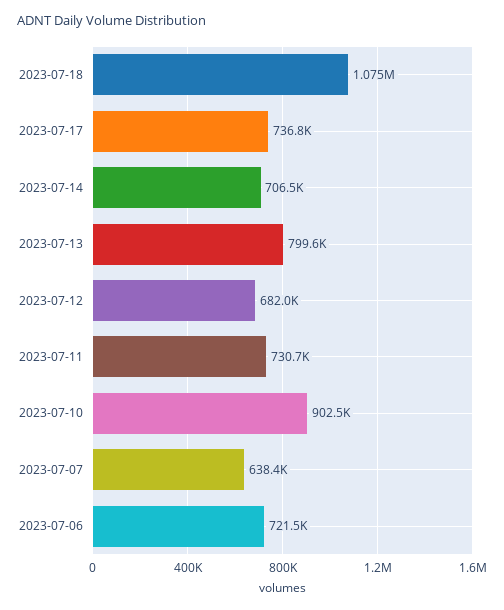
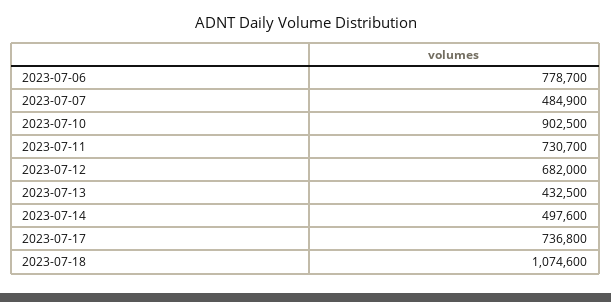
  {
    "2023-07-18": 1074600,
    "2023-07-17": 736800,
-   "2023-07-14": 706500,
+   "2023-07-14": 497600,
-   "2023-07-13": 799600,
+   "2023-07-13": 432500,
    "2023-07-12": 682000,
    "2023-07-11": 730700,
    "2023-07-10": 902500,
-   "2023-07-07": 638400,
+   "2023-07-07": 484900,
-   "2023-07-06": 721500
+   "2023-07-06": 778700
  }

